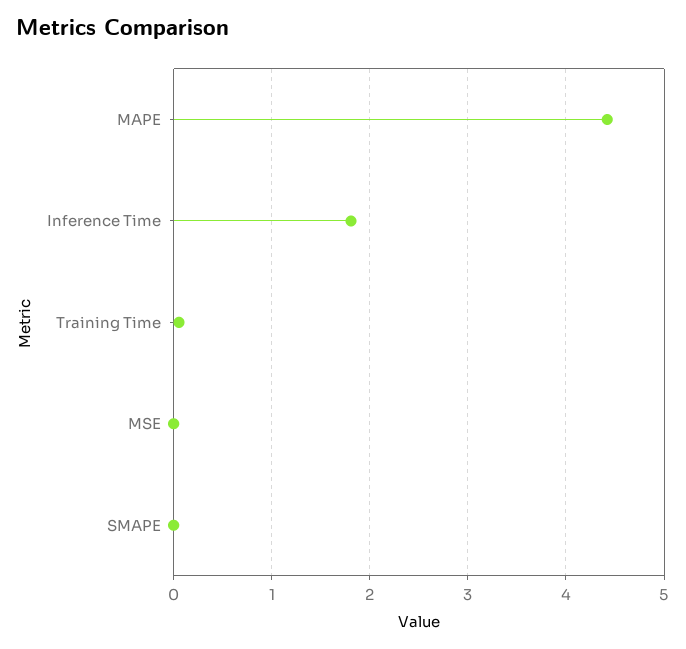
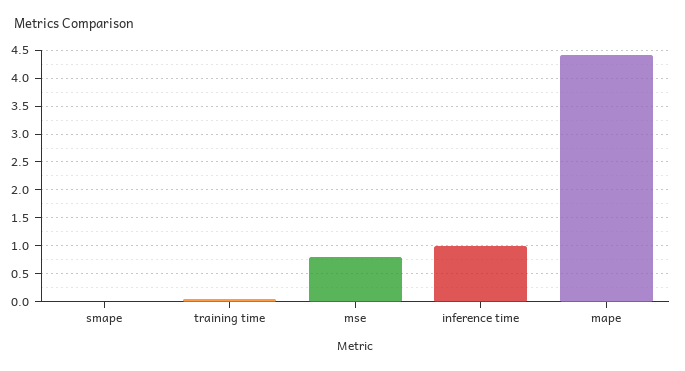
  {
    "MAPE": 4.4,
-   "Inference Time": 1.8,
+   "Inference Time": 1,
    "Training Time": 0.1,
-   "MSE": 0,
+   "MSE": 0.75,
    "SMAPE": 0
  }

